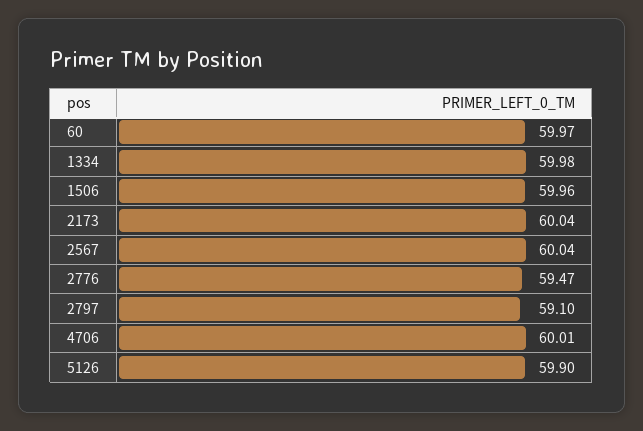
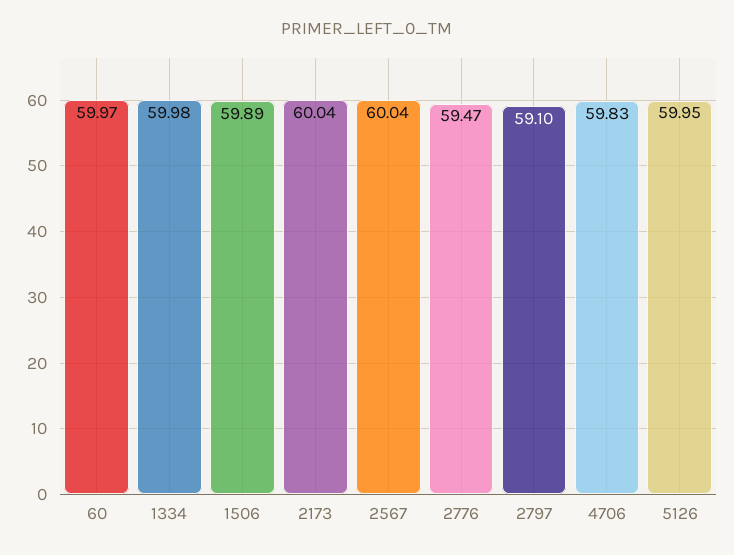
  {
    "60": 59.97,
    "1334": 59.98,
-   "1506": 59.96,
+   "1506": 59.89,
    "2173": 60.04,
    "2567": 60.04,
    "2776": 59.47,
    "2797": 59.1,
-   "4706": 60.01,
+   "4706": 59.83,
-   "5126": 59.9
+   "5126": 59.95
  }

